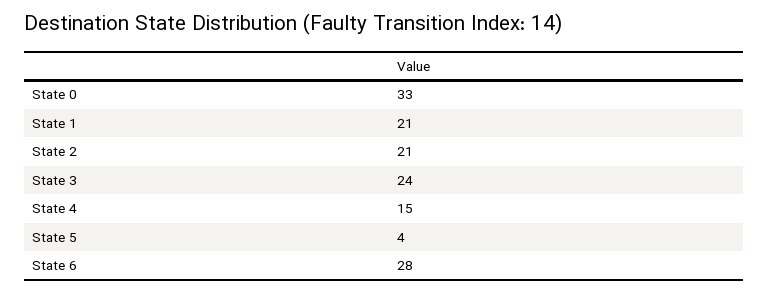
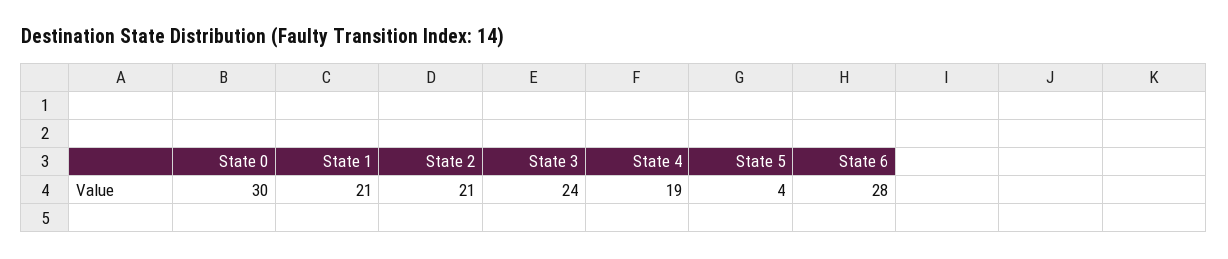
  {
-   "State 0": 33,
+   "State 0": 30,
    "State 1": 21,
    "State 2": 21,
    "State 3": 24,
-   "State 4": 15,
+   "State 4": 19,
    "State 5": 4,
    "State 6": 28
  }

